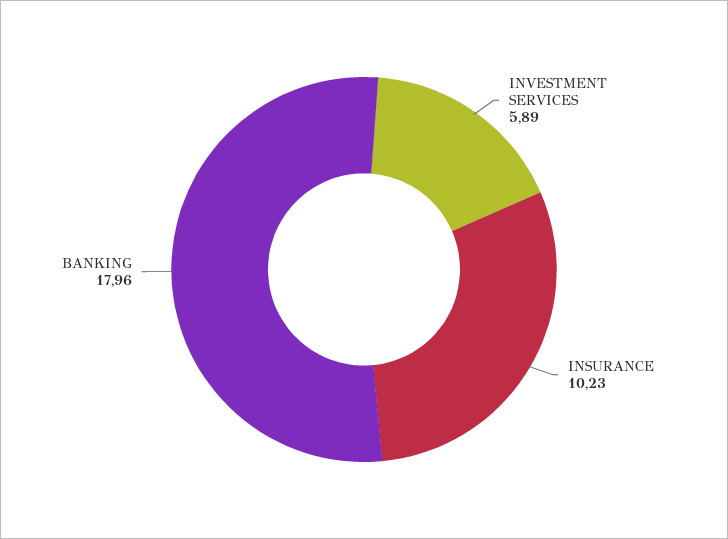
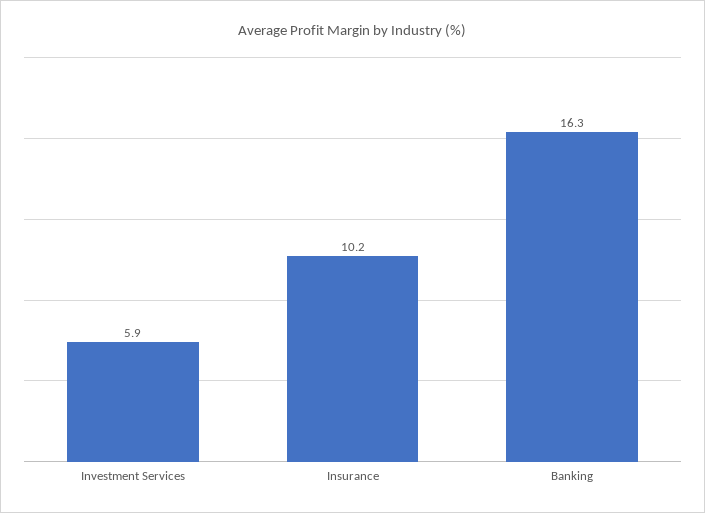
  {
    "INVESTMENT SERVICES": 5.89,
    "INSURANCE": 10.23,
-   "BANKING": 17.96
+   "BANKING": 16.3
  }

